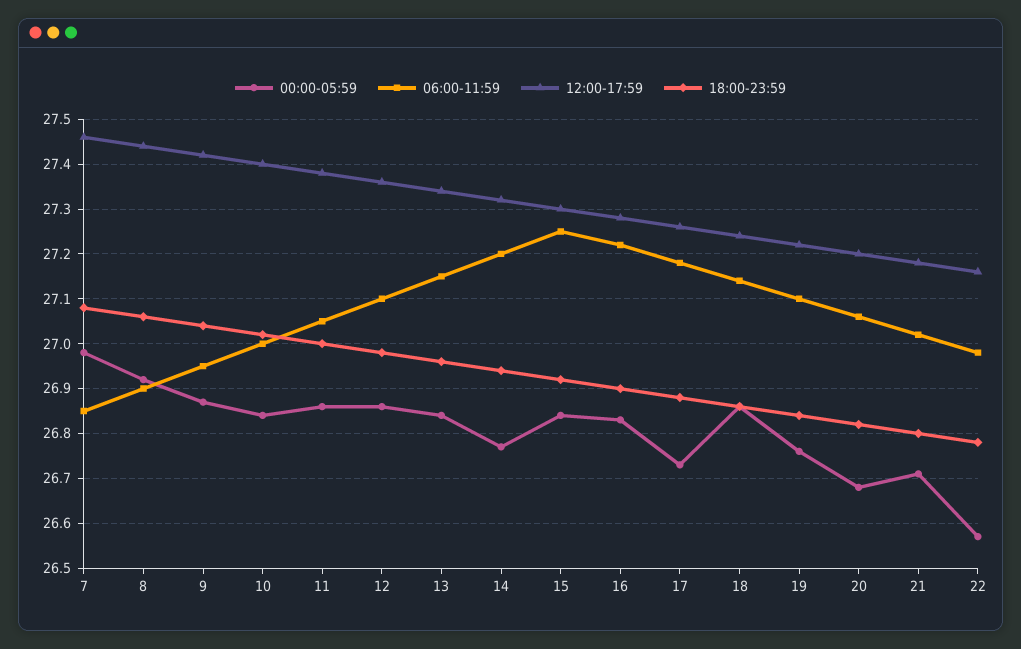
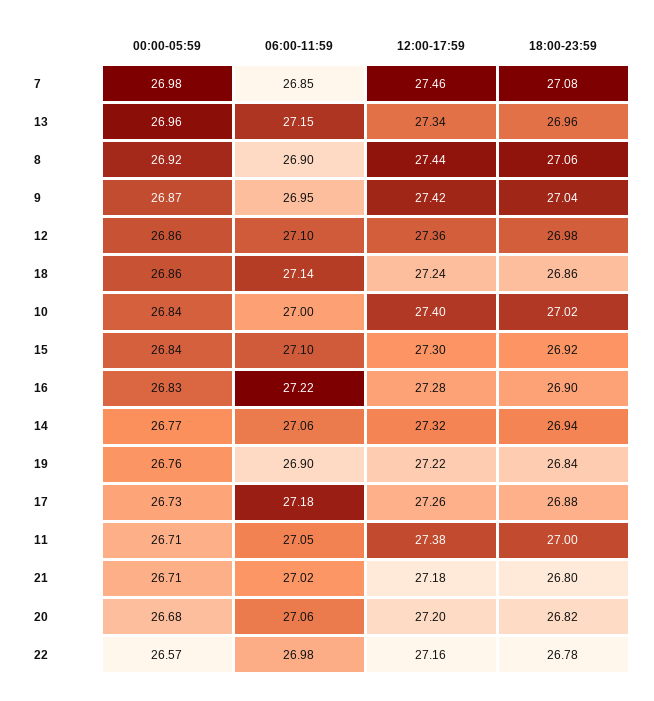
  {
    "00:00-05:59": {
      "7": 26.98,
      "8": 26.92,
      "9": 26.87,
      "10": 26.84,
-     "11": 26.85,
+     "11": 26.71,
      "12": 26.86,
-     "13": 26.85,
+     "13": 26.96,
      "14": 26.77,
      "15": 26.84,
      "16": 26.83,
      "17": 26.73,
      "18": 26.86,
      "19": 26.76,
      "20": 26.68,
      "21": 26.71,
      "22": 26.57
    },
    "06:00-11:59": {
      "7": 26.85,
      "8": 26.9,
      "9": 26.95,
      "10": 27,
      "11": 27.05,
      "12": 27.1,
      "13": 27.15,
-     "14": 27.2,
+     "14": 27.06,
-     "15": 27.25,
+     "15": 27.1,
      "16": 27.22,
      "17": 27.18,
      "18": 27.14,
-     "19": 27.1,
+     "19": 26.9,
      "20": 27.06,
      "21": 27.02,
      "22": 26.98
    },
    "12:00-17:59": {
      "7": 27.46,
      "8": 27.44,
      "9": 27.42,
      "10": 27.4,
      "11": 27.38,
      "12": 27.36,
      "13": 27.34,
      "14": 27.32,
      "15": 27.3,
      "16": 27.28,
      "17": 27.26,
      "18": 27.24,
      "19": 27.22,
      "20": 27.2,
      "21": 27.18,
      "22": 27.16
    },
    "18:00-23:59": {
      "7": 27.08,
      "8": 27.06,
      "9": 27.04,
      "10": 27.02,
      "11": 27,
      "12": 26.98,
      "13": 26.96,
      "14": 26.94,
      "15": 26.92,
      "16": 26.9,
      "17": 26.88,
      "18": 26.86,
      "19": 26.84,
      "20": 26.82,
      "21": 26.8,
      "22": 26.78
    }
  }

